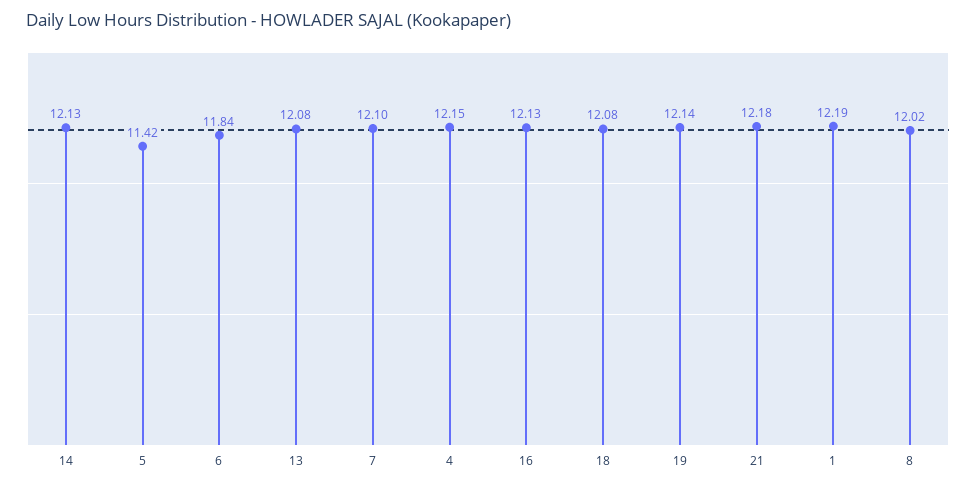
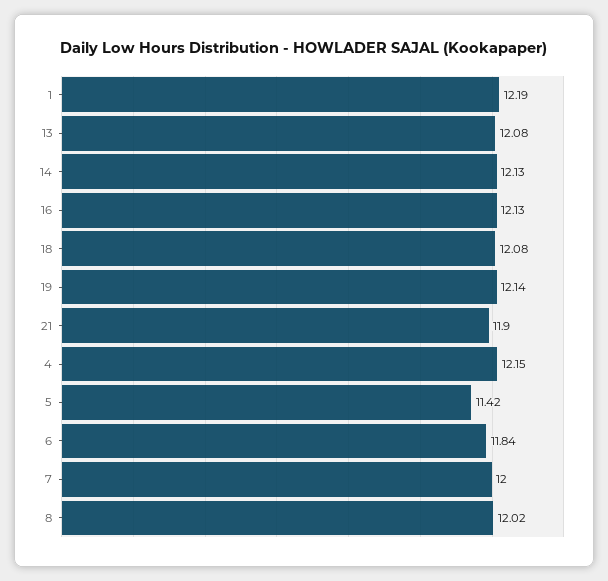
  {
    "14": 12.13,
    "5": 11.42,
    "6": 11.84,
    "13": 12.08,
-   "7": 12.1,
+   "7": 12,
    "4": 12.15,
    "16": 12.13,
    "18": 12.08,
    "19": 12.14,
-   "21": 12.18,
+   "21": 11.9,
    "1": 12.19,
    "8": 12.02
  }

